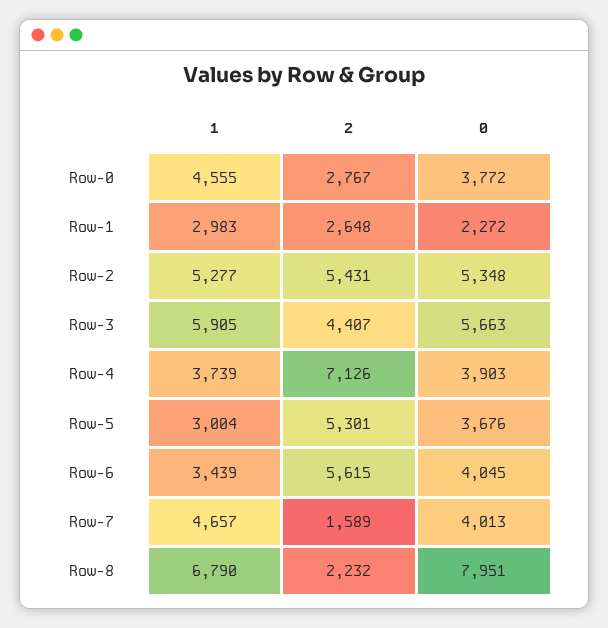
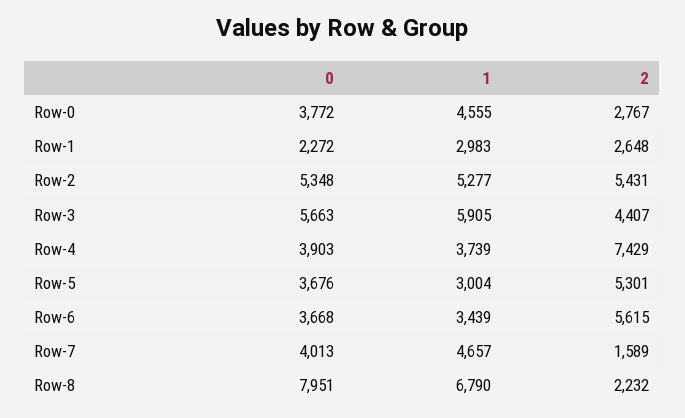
  {
    "1": {
      "Row-0": 4555,
      "Row-1": 2983,
      "Row-2": 5277,
      "Row-3": 5905,
      "Row-4": 3739,
      "Row-5": 3004,
      "Row-6": 3439,
      "Row-7": 4657,
      "Row-8": 6790
    },
    "2": {
      "Row-0": 2767,
      "Row-1": 2648,
      "Row-2": 5431,
      "Row-3": 4407,
-     "Row-4": 7126,
+     "Row-4": 7429,
      "Row-5": 5301,
      "Row-6": 5615,
      "Row-7": 1589,
      "Row-8": 2232
    },
    "0": {
      "Row-0": 3772,
      "Row-1": 2272,
      "Row-2": 5348,
      "Row-3": 5663,
      "Row-4": 3903,
      "Row-5": 3676,
-     "Row-6": 4045,
+     "Row-6": 3668,
      "Row-7": 4013,
      "Row-8": 7951
    }
  }

